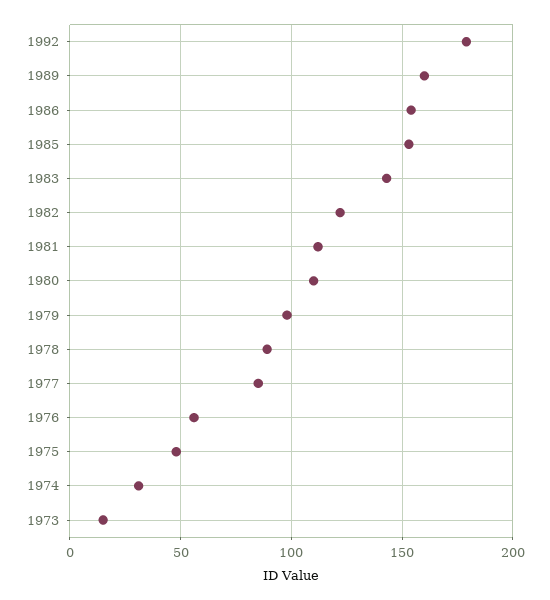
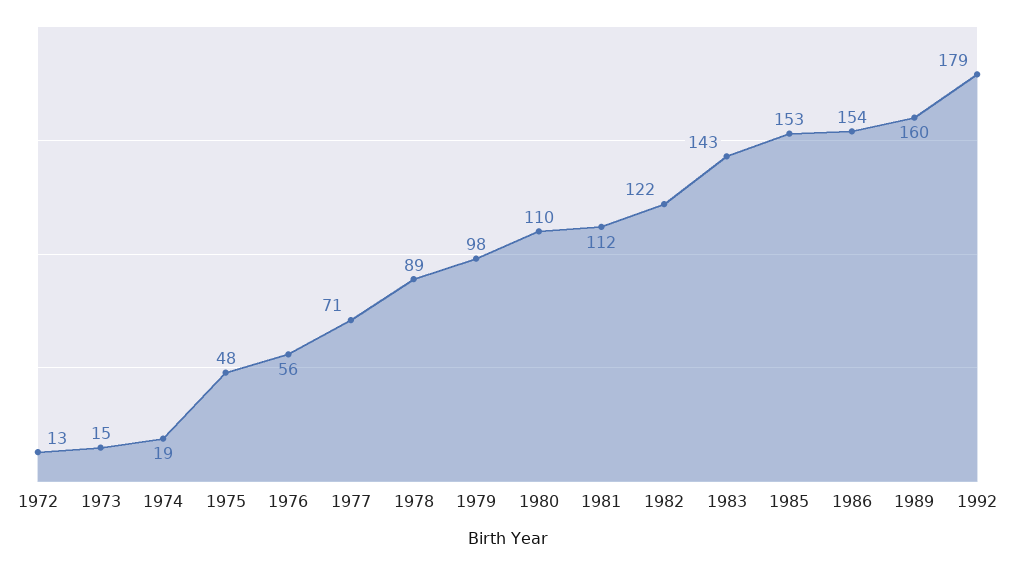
  {
    "1992": 179,
    "1989": 160,
    "1986": 154,
    "1985": 153,
    "1983": 143,
    "1982": 122,
    "1981": 112,
    "1980": 110,
    "1979": 98,
    "1978": 89,
-   "1977": 85,
+   "1977": 71,
    "1976": 56,
    "1975": 48,
-   "1974": 30,
+   "1974": 19,
-   "1973": 15
+   "1973": 15,
+   "1972": 13
  }

